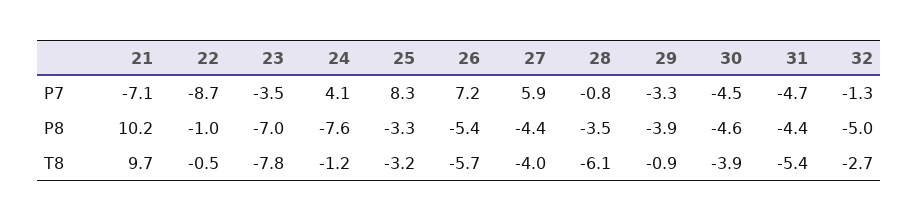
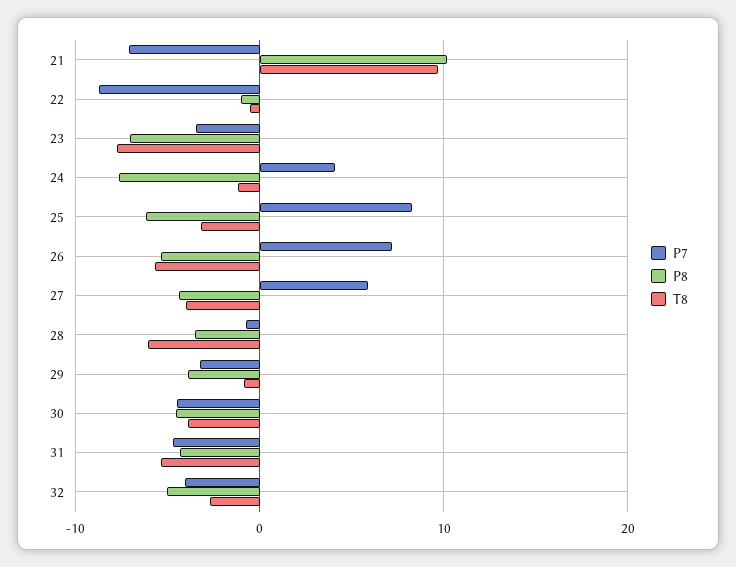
  {
    "P7": {
      "21": -7.1,
      "22": -8.7,
      "23": -3.5,
      "24": 4.1,
      "25": 8.3,
      "26": 7.2,
      "27": 5.9,
      "28": -0.8,
      "29": -3.3,
      "30": -4.5,
      "31": -4.7,
-     "32": -1.3
+     "32": -4
    },
    "P8": {
      "21": 10.2,
      "22": -1,
      "23": -7,
      "24": -7.6,
-     "25": -3.3,
+     "25": -6,
      "26": -5.4,
      "27": -4.4,
      "28": -3.5,
      "29": -3.9,
      "30": -4.6,
      "31": -4.4,
      "32": -5
    },
    "T8": {
      "21": 9.7,
      "22": -0.5,
      "23": -7.8,
      "24": -1.2,
      "25": -3.2,
      "26": -5.7,
      "27": -4,
      "28": -6.1,
      "29": -0.9,
      "30": -3.9,
      "31": -5.4,
      "32": -2.7
    }
  }

